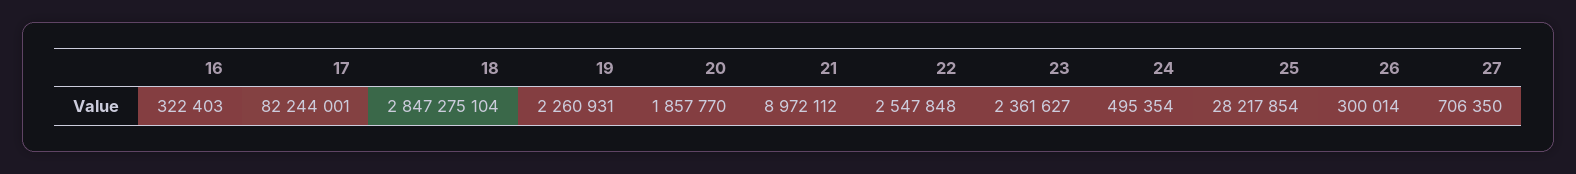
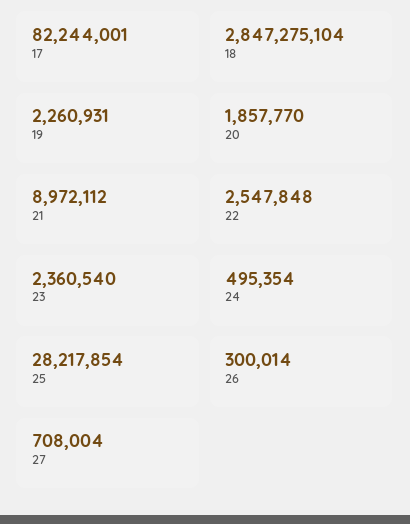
  {
-   "16": 322403,
    "17": 82244001,
    "18": 2847275104,
    "19": 2260931,
    "20": 1857770,
    "21": 8972112,
    "22": 2547848,
-   "23": 2361627,
+   "23": 2360540,
    "24": 495354,
    "25": 28217854,
    "26": 300014,
-   "27": 706350
+   "27": 708004
  }

